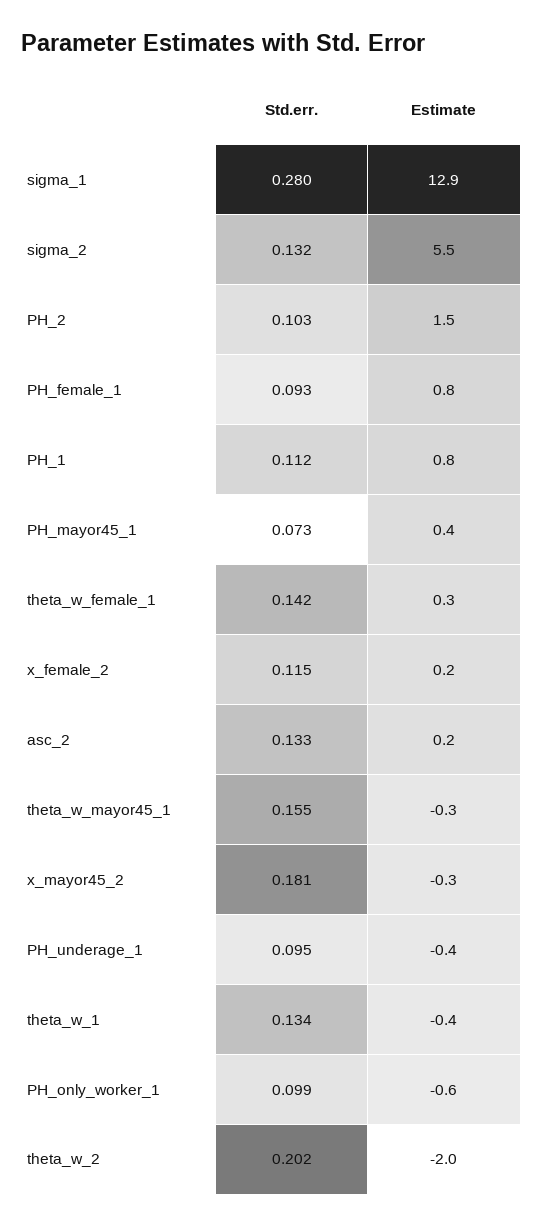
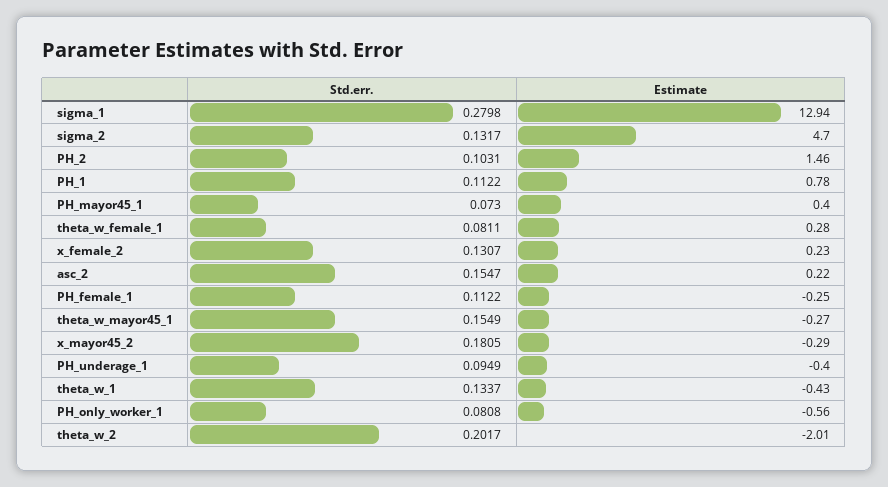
  {
    "Std.err.": {
      "sigma_1": 0.2798,
      "sigma_2": 0.1317,
      "PH_2": 0.1031,
-     "PH_female_1": 0.093,
+     "PH_female_1": 0.1122,
      "PH_1": 0.1122,
      "PH_mayor45_1": 0.073,
-     "theta_w_female_1": 0.142,
+     "theta_w_female_1": 0.0811,
-     "x_female_2": 0.115,
+     "x_female_2": 0.1307,
-     "asc_2": 0.133,
+     "asc_2": 0.1547,
      "theta_w_mayor45_1": 0.1549,
      "x_mayor45_2": 0.1805,
      "PH_underage_1": 0.0949,
      "theta_w_1": 0.1337,
-     "PH_only_worker_1": 0.099,
+     "PH_only_worker_1": 0.0808,
      "theta_w_2": 0.2017
    },
    "Estimate": {
      "sigma_1": 12.94,
-     "sigma_2": 5.5,
+     "sigma_2": 4.7,
      "PH_2": 1.46,
-     "PH_female_1": 0.8,
+     "PH_female_1": -0.25,
      "PH_1": 0.78,
      "PH_mayor45_1": 0.4,
      "theta_w_female_1": 0.28,
      "x_female_2": 0.23,
      "asc_2": 0.22,
      "theta_w_mayor45_1": -0.27,
      "x_mayor45_2": -0.29,
      "PH_underage_1": -0.4,
      "theta_w_1": -0.43,
      "PH_only_worker_1": -0.56,
      "theta_w_2": -2.01
    }
  }

